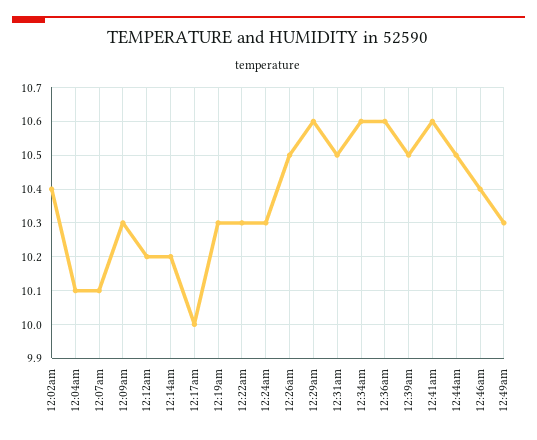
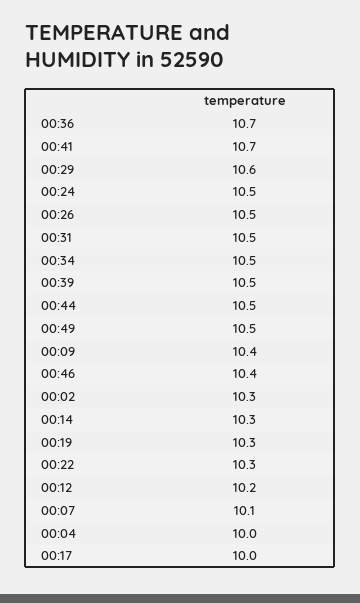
  {
-   "12:02am": 10.4,
+   "12:02am": 10.3,
-   "12:04am": 10.1,
+   "12:04am": 10,
    "12:07am": 10.1,
-   "12:09am": 10.3,
+   "12:09am": 10.4,
    "12:12am": 10.2,
-   "12:14am": 10.2,
+   "12:14am": 10.3,
    "12:17am": 10,
    "12:19am": 10.3,
    "12:22am": 10.3,
-   "12:24am": 10.3,
+   "12:24am": 10.5,
    "12:26am": 10.5,
    "12:29am": 10.6,
    "12:31am": 10.5,
-   "12:34am": 10.6,
+   "12:34am": 10.5,
-   "12:36am": 10.6,
+   "12:36am": 10.7,
    "12:39am": 10.5,
-   "12:41am": 10.6,
+   "12:41am": 10.7,
    "12:44am": 10.5,
    "12:46am": 10.4,
-   "12:49am": 10.3
+   "12:49am": 10.5
  }

